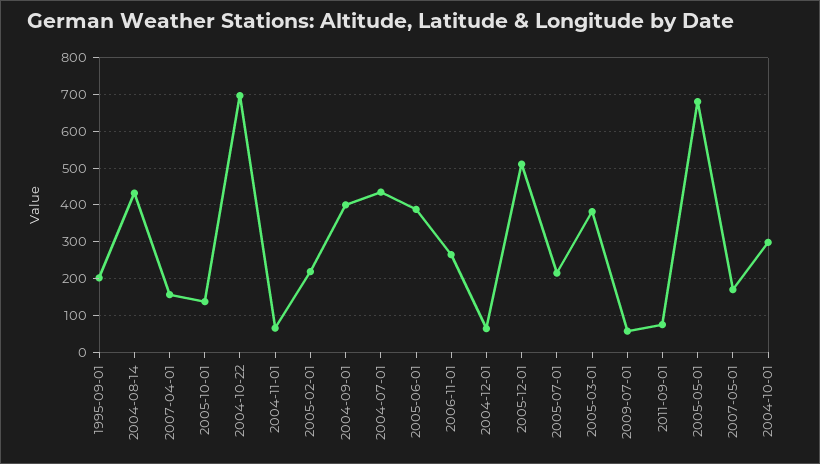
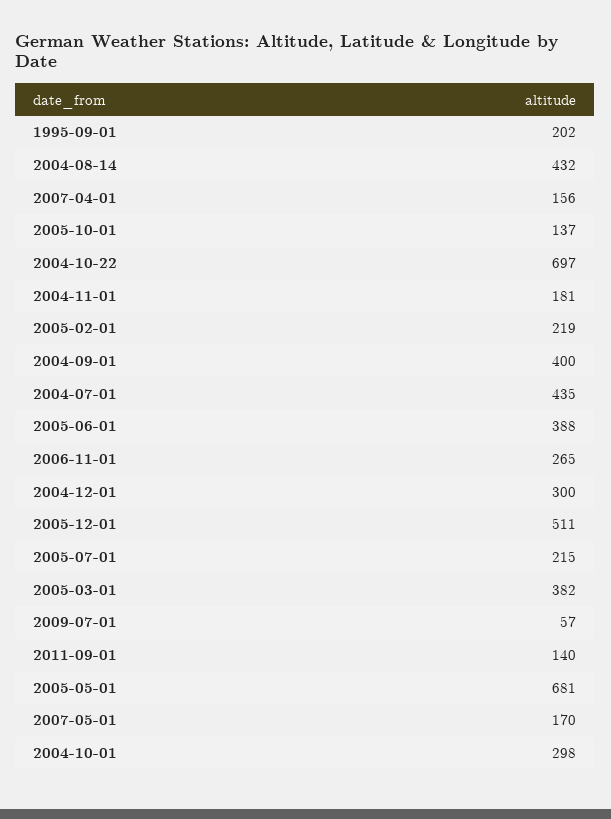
  {
    "1995-09-01": 202,
    "2004-08-14": 432,
    "2007-04-01": 156,
    "2005-10-01": 137,
    "2004-10-22": 697,
-   "2004-11-01": 60,
+   "2004-11-01": 181,
    "2005-02-01": 219,
    "2004-09-01": 400,
    "2004-07-01": 435,
    "2005-06-01": 388,
    "2006-11-01": 265,
-   "2004-12-01": 60,
+   "2004-12-01": 300,
    "2005-12-01": 511,
    "2005-07-01": 215,
    "2005-03-01": 382,
    "2009-07-01": 57,
-   "2011-09-01": 80,
+   "2011-09-01": 140,
    "2005-05-01": 681,
    "2007-05-01": 170,
    "2004-10-01": 298
  }

